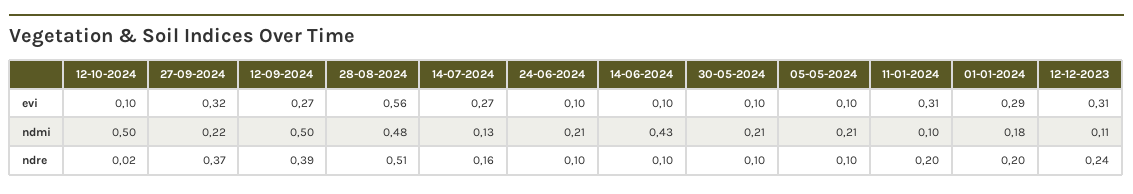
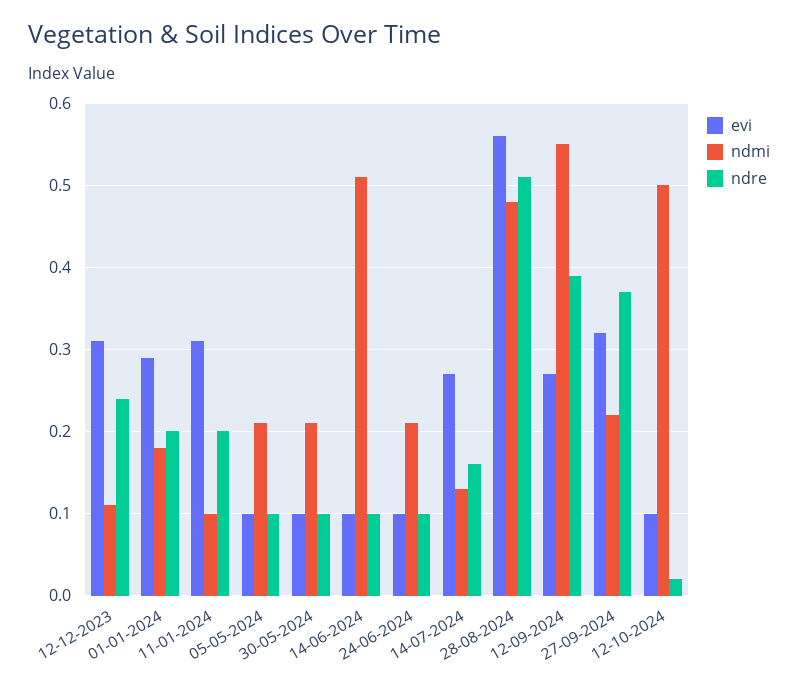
  {
    "evi": {
      "12-10-2024": 0.1,
      "27-09-2024": 0.32,
      "12-09-2024": 0.27,
      "28-08-2024": 0.56,
      "14-07-2024": 0.27,
      "24-06-2024": 0.1,
      "14-06-2024": 0.1,
      "30-05-2024": 0.1,
      "05-05-2024": 0.1,
      "11-01-2024": 0.31,
      "01-01-2024": 0.29,
      "12-12-2023": 0.31
    },
    "ndmi": {
      "12-10-2024": 0.5,
      "27-09-2024": 0.22,
-     "12-09-2024": 0.5,
+     "12-09-2024": 0.55,
      "28-08-2024": 0.48,
      "14-07-2024": 0.13,
      "24-06-2024": 0.21,
-     "14-06-2024": 0.43,
+     "14-06-2024": 0.51,
      "30-05-2024": 0.21,
      "05-05-2024": 0.21,
      "11-01-2024": 0.1,
      "01-01-2024": 0.18,
      "12-12-2023": 0.11
    },
    "ndre": {
      "12-10-2024": 0.02,
      "27-09-2024": 0.37,
      "12-09-2024": 0.39,
      "28-08-2024": 0.51,
      "14-07-2024": 0.16,
      "24-06-2024": 0.1,
      "14-06-2024": 0.1,
      "30-05-2024": 0.1,
      "05-05-2024": 0.1,
      "11-01-2024": 0.2,
      "01-01-2024": 0.2,
      "12-12-2023": 0.24
    }
  }

